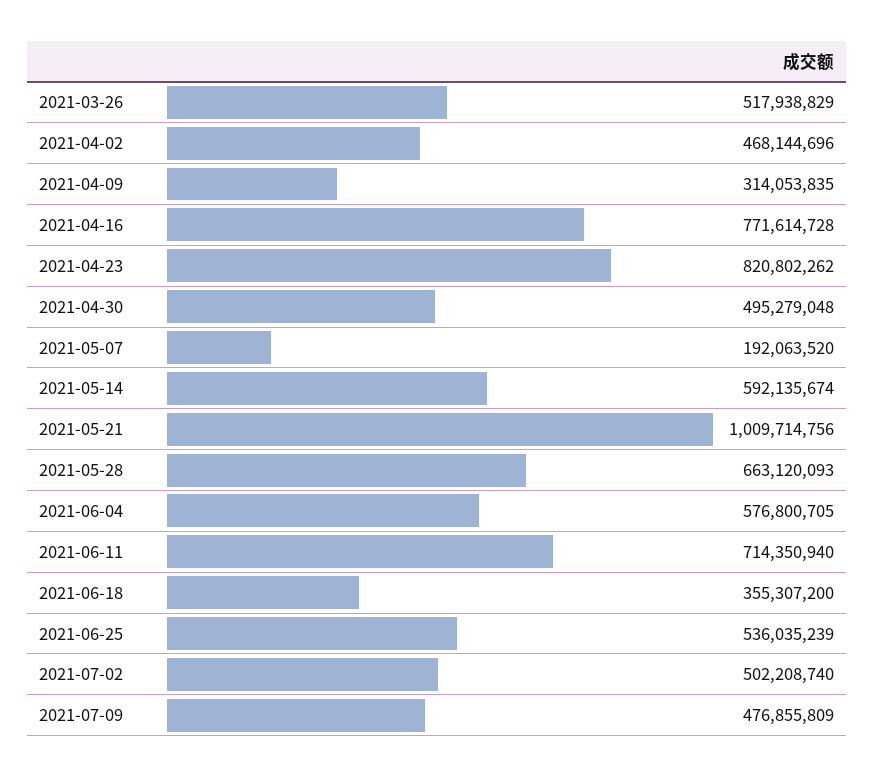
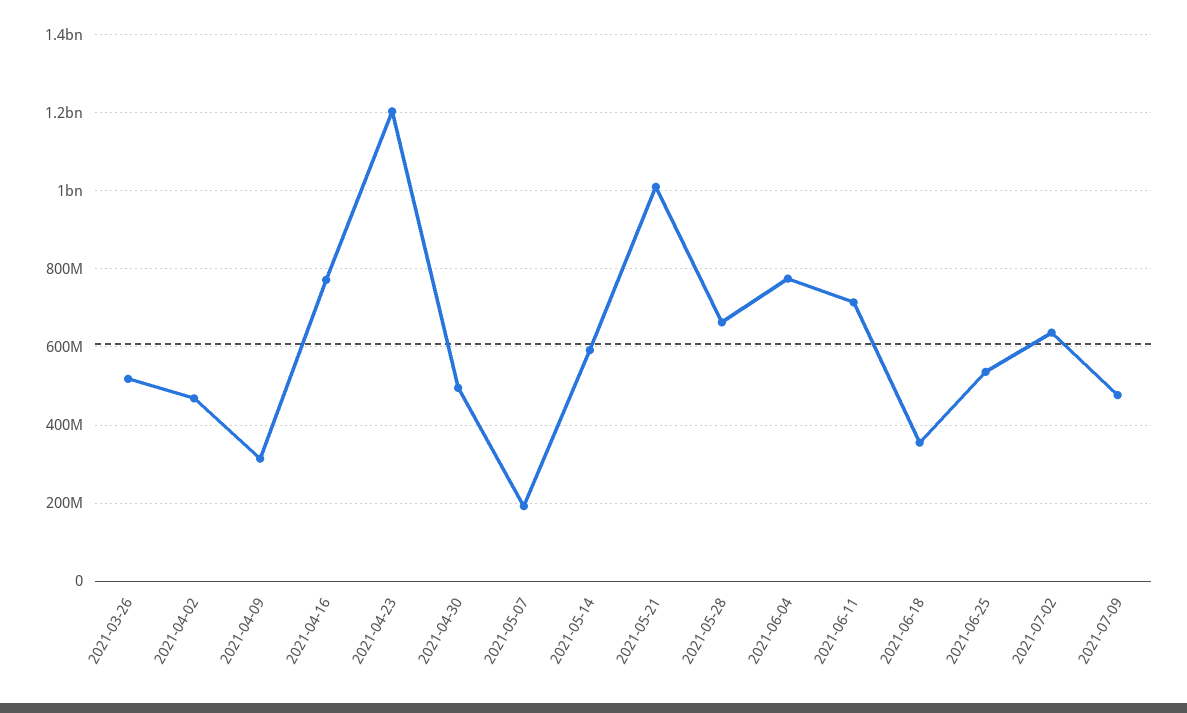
  {
    "2021-03-26": 517938829,
    "2021-04-02": 468144696,
    "2021-04-09": 314053835,
    "2021-04-16": 771614728,
-   "2021-04-23": 820802262,
+   "2021-04-23": 1200000000,
    "2021-04-30": 495279048,
    "2021-05-07": 192063520,
    "2021-05-14": 592135674,
    "2021-05-21": 1009714756,
    "2021-05-28": 663120093,
-   "2021-06-04": 576800705,
+   "2021-06-04": 780000000,
    "2021-06-11": 714350940,
    "2021-06-18": 355307200,
    "2021-06-25": 536035239,
-   "2021-07-02": 502208740,
+   "2021-07-02": 640000000,
    "2021-07-09": 476855809
  }

